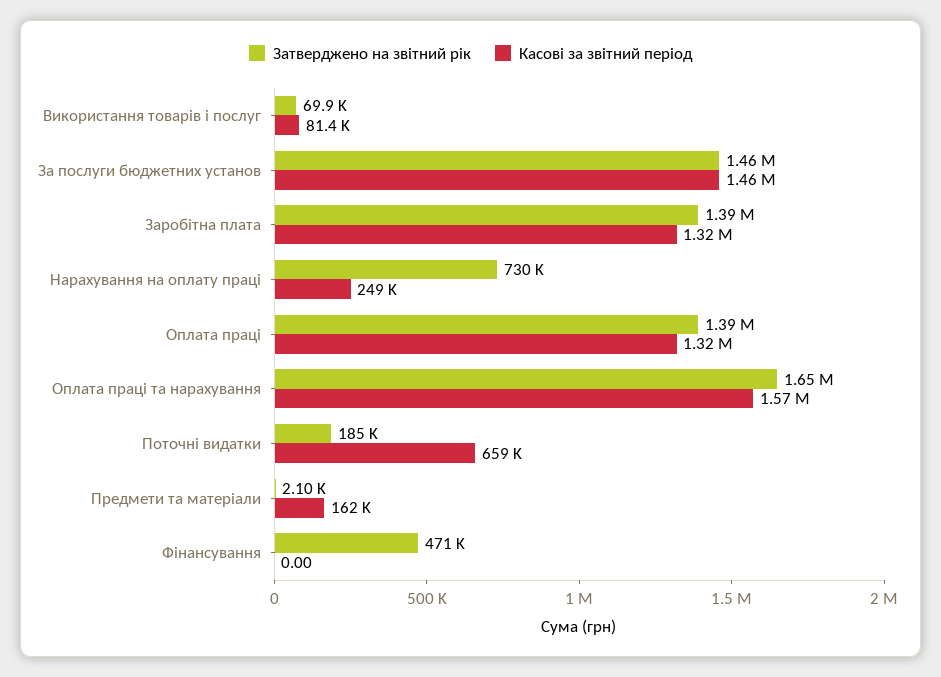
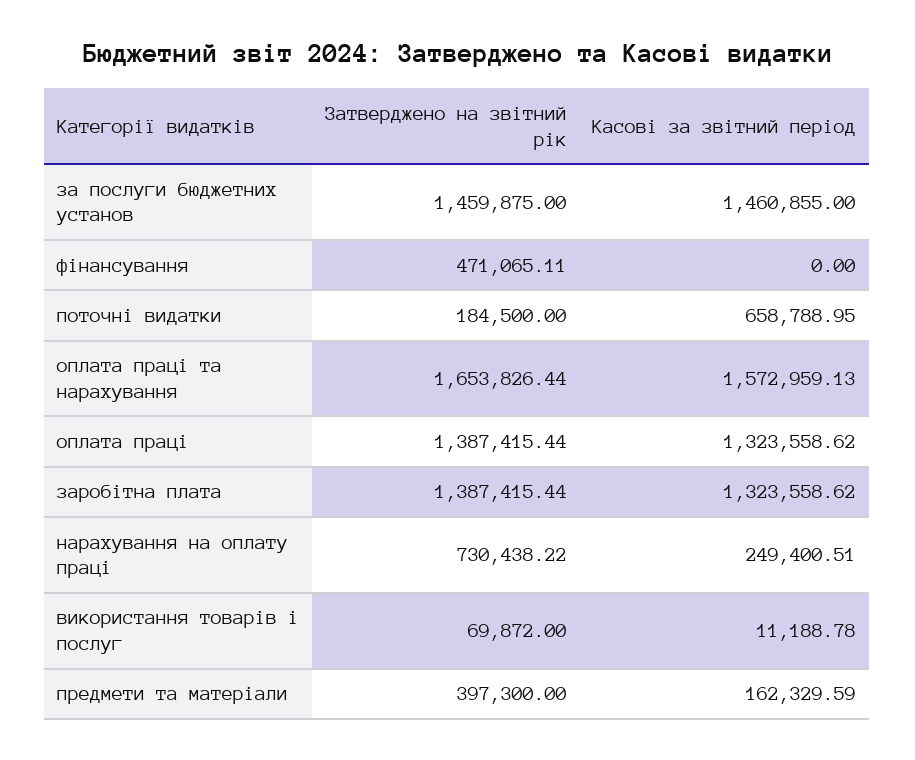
  {
    "Затверджено на звітний рік": {
      "Використання товарів і послуг": 69872,
      "За послуги бюджетних установ": 1459875,
      "Заробітна плата": 1387415.44,
      "Нарахування на оплату праці": 730438.22,
      "Оплата праці": 1387415.44,
      "Оплата праці та нарахування": 1653826.44,
      "Поточні видатки": 184500,
-     "Предмети та матеріали": 2100,
+     "Предмети та матеріали": 397300,
      "Фінансування": 471065.11
    },
    "Касові за звітний період": {
-     "Використання товарів і послуг": 81400,
+     "Використання товарів і послуг": 11188.78,
      "За послуги бюджетних установ": 1460855,
      "Заробітна плата": 1323558.62,
      "Нарахування на оплату праці": 249400.51,
      "Оплата праці": 1323558.62,
      "Оплата праці та нарахування": 1572959.13,
      "Поточні видатки": 658788.95,
      "Предмети та матеріали": 162329.59,
      "Фінансування": 0
    }
  }

